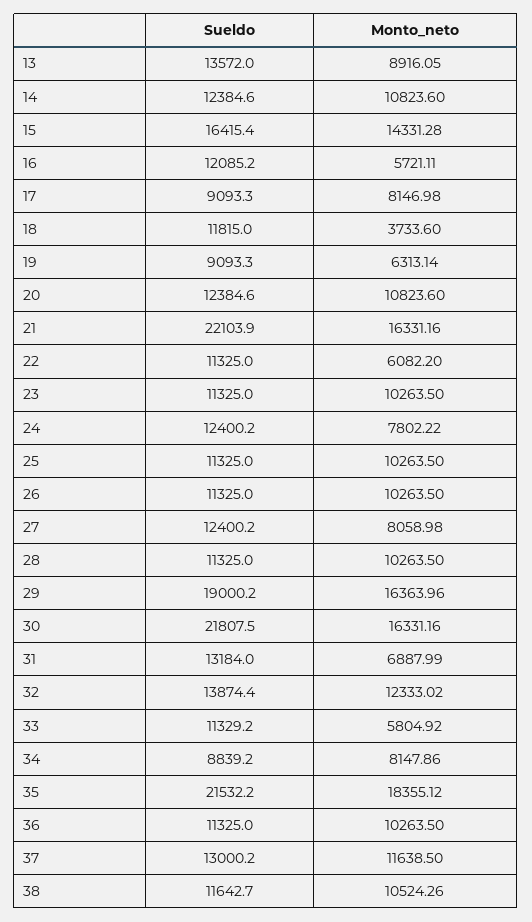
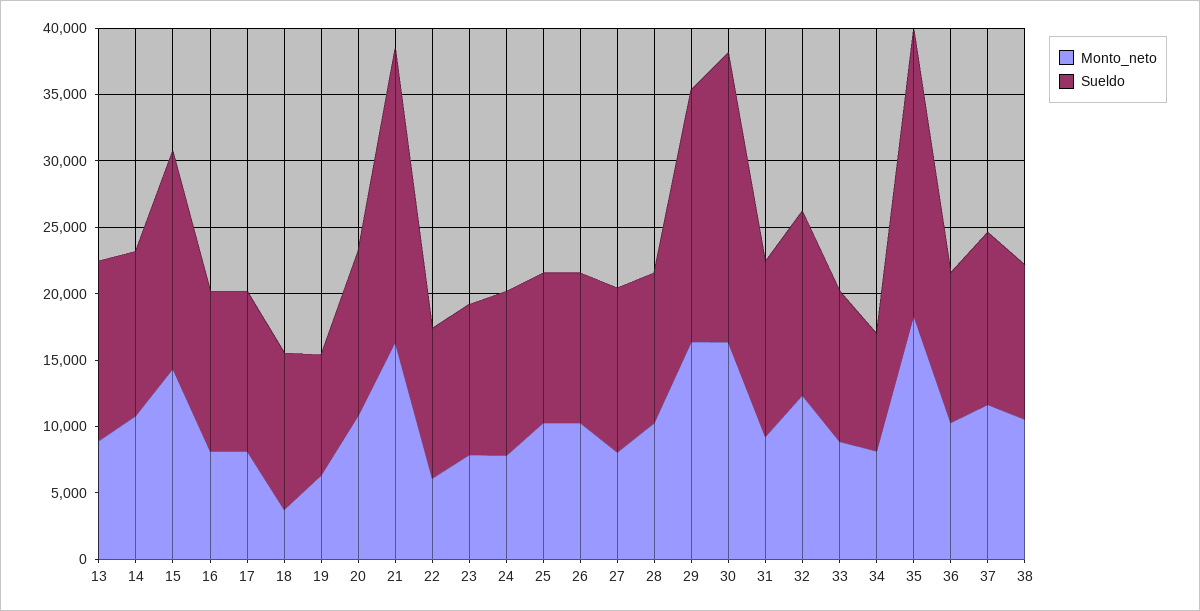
  {
    "Sueldo": {
      "13": 13572,
      "14": 12384.6,
      "15": 16415.4,
      "16": 12085.2,
-     "17": 9093.3,
+     "17": 12000,
      "18": 11815,
      "19": 9093.3,
      "20": 12384.6,
      "21": 22103.9,
      "22": 11325,
      "23": 11325,
      "24": 12400.2,
      "25": 11325,
      "26": 11325,
      "27": 12400.2,
      "28": 11325,
      "29": 19000.2,
      "30": 21807.5,
      "31": 13184,
      "32": 13874.4,
      "33": 11329.2,
      "34": 8839.2,
      "35": 21532.2,
      "36": 11325,
      "37": 13000.2,
      "38": 11642.7
    },
    "Monto_neto": {
      "13": 8916.05,
      "14": 10823.6,
      "15": 14331.28,
-     "16": 5721.11,
+     "16": 8000,
      "17": 8146.98,
      "18": 3733.6,
      "19": 6313.14,
      "20": 10823.6,
      "21": 16331.16,
      "22": 6082.2,
-     "23": 10263.5,
+     "23": 8000,
      "24": 7802.22,
      "25": 10263.5,
      "26": 10263.5,
      "27": 8058.98,
      "28": 10263.5,
      "29": 16363.96,
      "30": 16331.16,
-     "31": 6887.99,
+     "31": 9000,
      "32": 12333.02,
-     "33": 5804.92,
+     "33": 9000,
      "34": 8147.86,
      "35": 18355.12,
      "36": 10263.5,
      "37": 11638.5,
      "38": 10524.26
    }
  }

